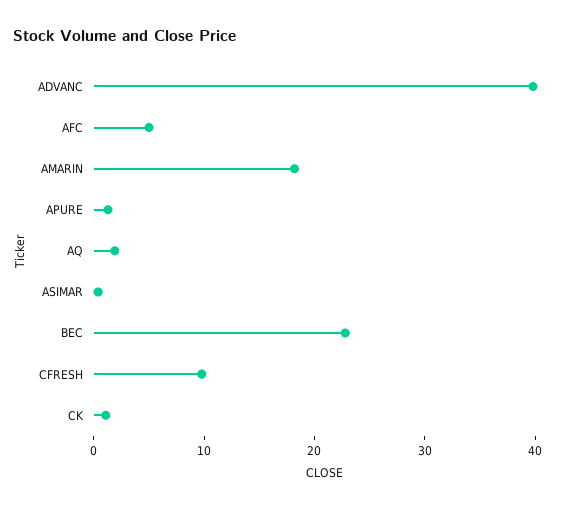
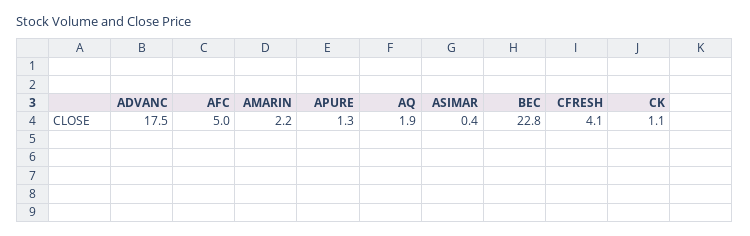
  {
-   "ADVANC": 40,
+   "ADVANC": 17.5,
    "AFC": 5,
-   "AMARIN": 18,
+   "AMARIN": 2.2,
    "APURE": 1.3,
    "AQ": 1.9,
    "ASIMAR": 0.4,
    "BEC": 22.8,
-   "CFRESH": 10,
+   "CFRESH": 4.1,
    "CK": 1.1
  }

